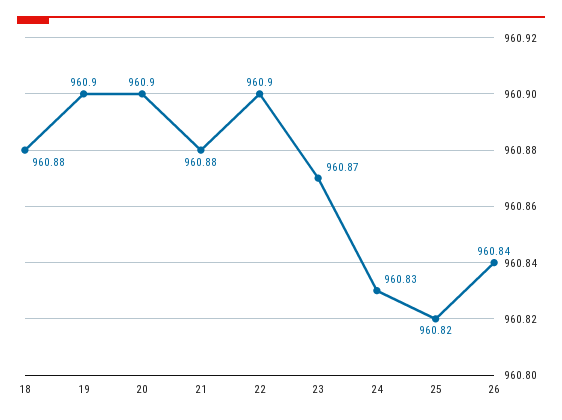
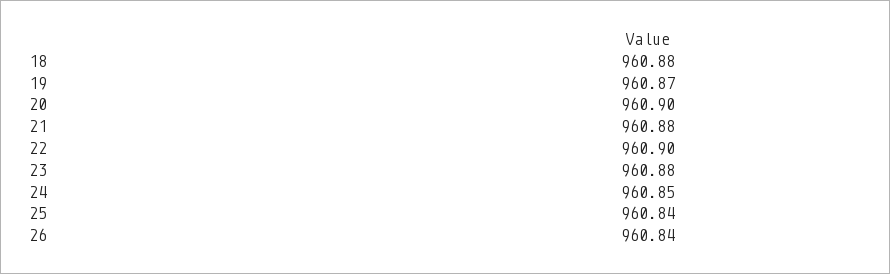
  {
    "18": 960.88,
-   "19": 960.9,
+   "19": 960.87,
    "20": 960.9,
    "21": 960.88,
    "22": 960.9,
-   "23": 960.87,
+   "23": 960.88,
-   "24": 960.83,
+   "24": 960.85,
-   "25": 960.82,
+   "25": 960.84,
    "26": 960.84
  }

